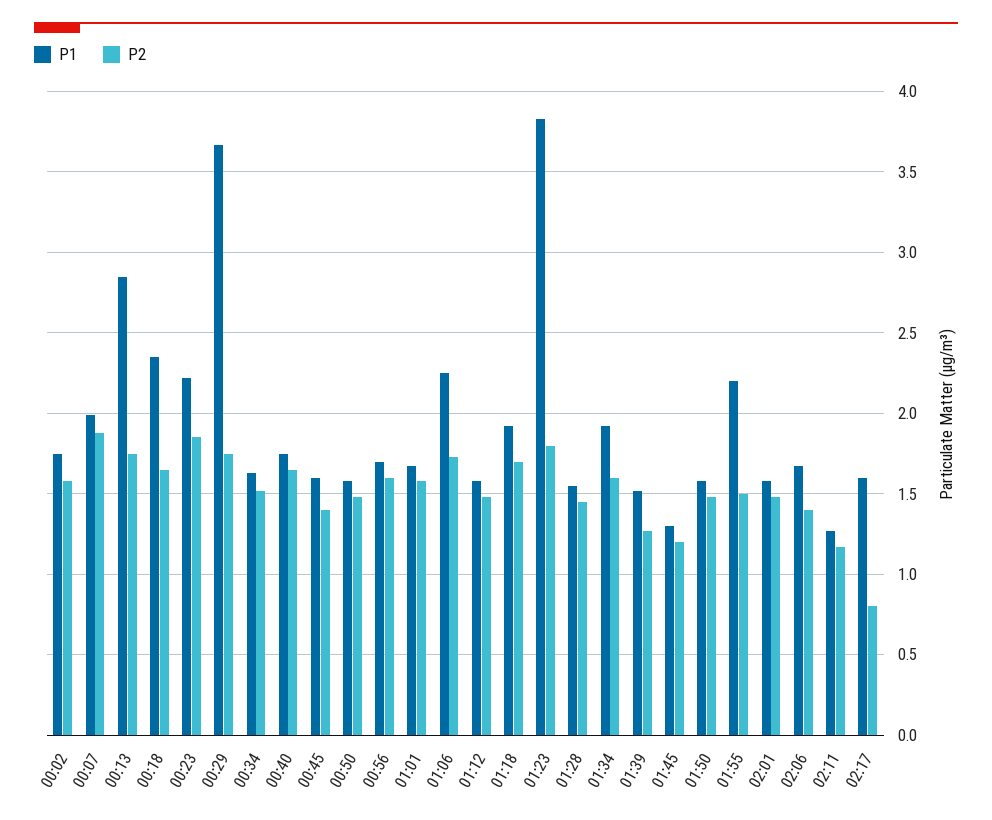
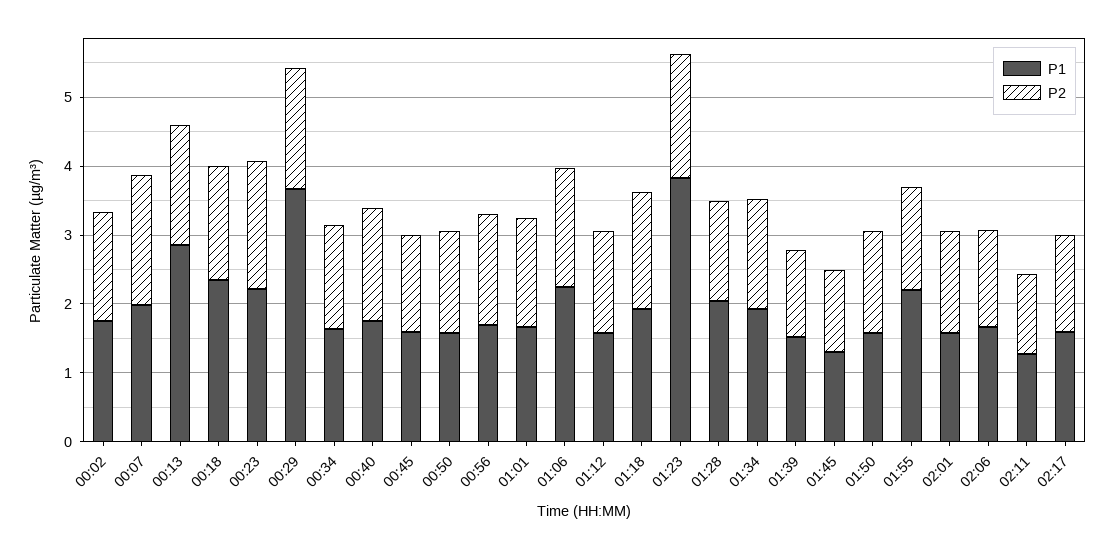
  {
    "P1": {
      "00:02": 1.75,
      "00:07": 2,
      "00:13": 2.85,
      "00:18": 2.35,
      "00:23": 2.2,
      "00:29": 3.65,
      "00:34": 1.65,
      "00:40": 1.75,
      "00:45": 1.6,
      "00:50": 1.6,
      "00:56": 1.7,
      "01:01": 1.65,
      "01:06": 2.25,
      "01:12": 1.6,
      "01:18": 1.9,
      "01:23": 3.85,
-     "01:28": 1.55,
+     "01:28": 2,
      "01:34": 1.9,
      "01:39": 1.5,
      "01:45": 1.3,
      "01:50": 1.6,
      "01:55": 2.2,
      "02:01": 1.6,
      "02:06": 1.65,
      "02:11": 1.25,
      "02:17": 1.6
    },
    "P2": {
      "00:02": 1.6,
      "00:07": 1.9,
      "00:13": 1.75,
      "00:18": 1.65,
      "00:23": 1.85,
      "00:29": 1.75,
      "00:34": 1.5,
      "00:40": 1.65,
      "00:45": 1.4,
      "00:50": 1.5,
      "00:56": 1.6,
      "01:01": 1.6,
      "01:06": 1.75,
      "01:12": 1.5,
      "01:18": 1.7,
      "01:23": 1.8,
      "01:28": 1.45,
      "01:34": 1.6,
      "01:39": 1.25,
      "01:45": 1.2,
      "01:50": 1.5,
      "01:55": 1.5,
      "02:01": 1.5,
      "02:06": 1.4,
      "02:11": 1.15,
-     "02:17": 0.8
+     "02:17": 1.4
    }
  }

